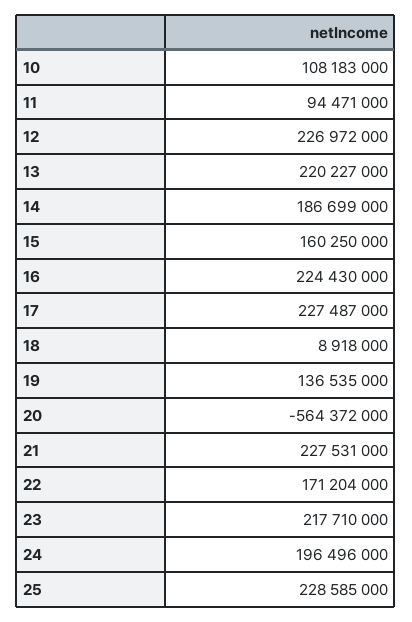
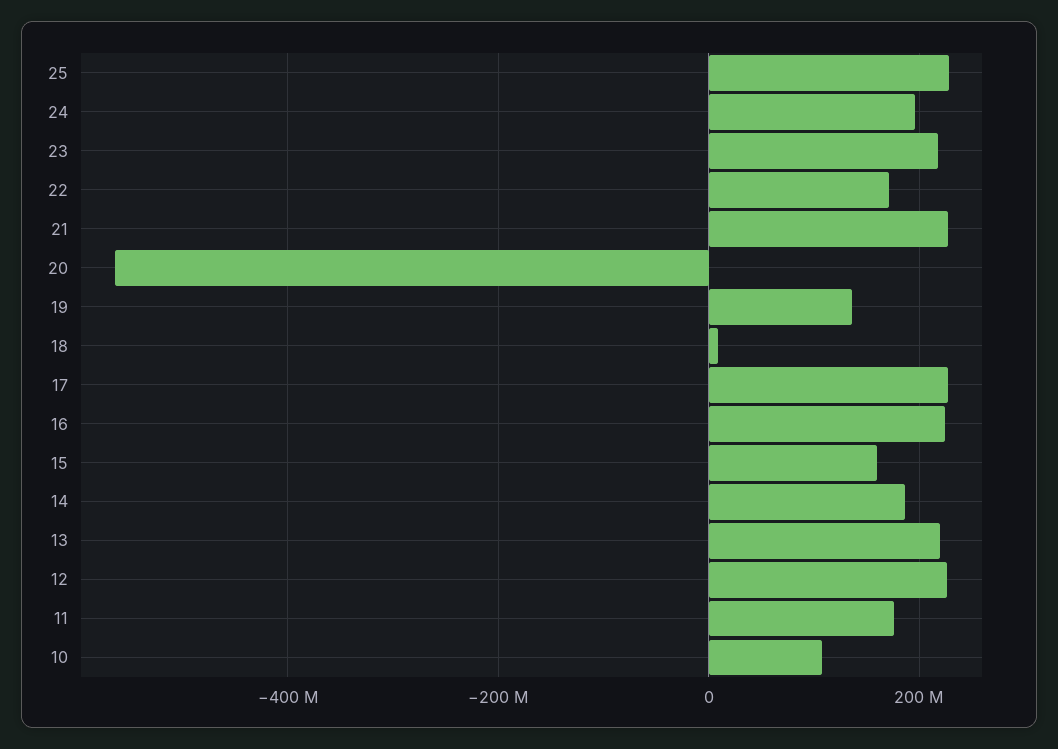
  {
    "10": 108183000,
-   "11": 94471000,
+   "11": 180000000,
    "12": 226972000,
    "13": 220227000,
    "14": 186699000,
    "15": 160250000,
    "16": 224430000,
    "17": 227487000,
    "18": 8918000,
    "19": 136535000,
    "20": -564372000,
    "21": 227531000,
    "22": 171204000,
    "23": 217710000,
    "24": 196496000,
    "25": 228585000
  }

